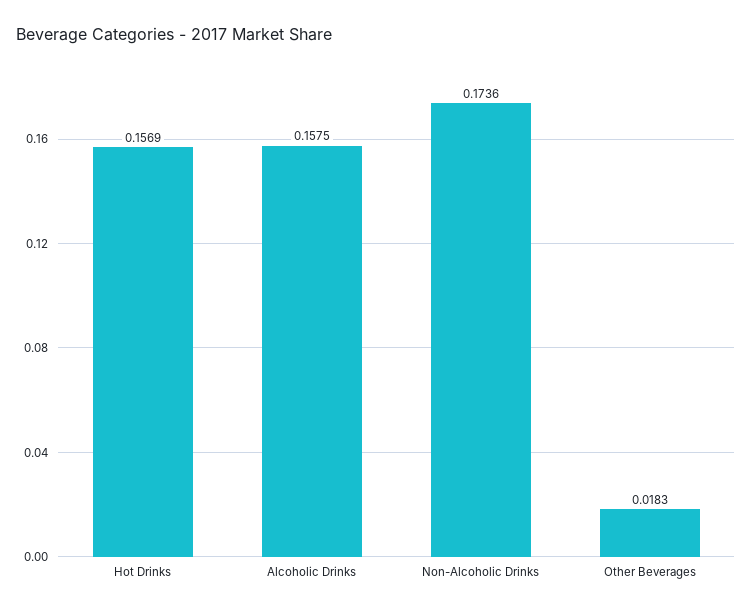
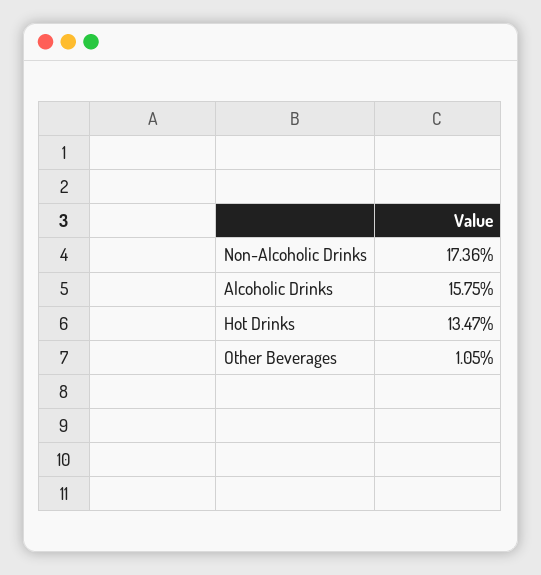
  {
-   "Hot Drinks": 0.1569,
+   "Hot Drinks": 0.1347,
    "Alcoholic Drinks": 0.1575,
    "Non-Alcoholic Drinks": 0.1736,
-   "Other Beverages": 0.0183
+   "Other Beverages": 0.0105
  }

